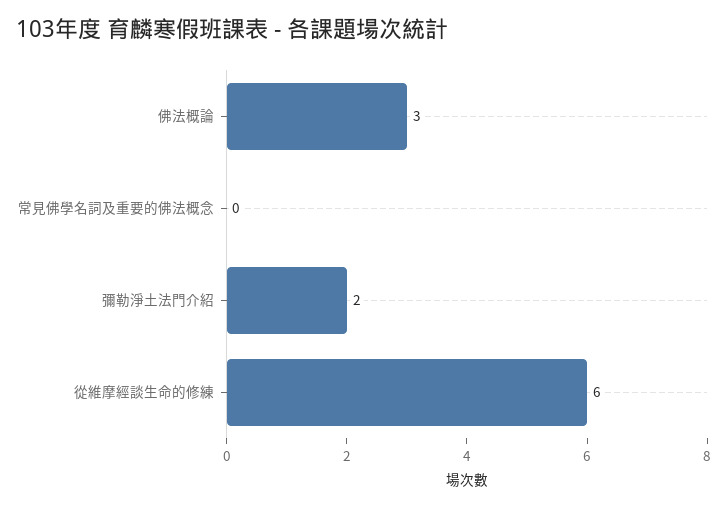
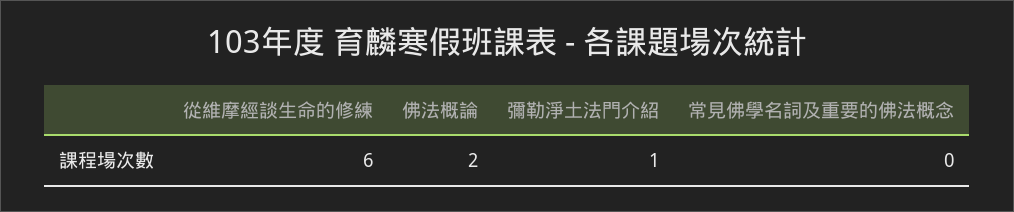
  {
-   "佛法概論": 3,
+   "佛法概論": 2,
    "常見佛學名詞及重要的佛法概念": 0,
-   "彌勒淨土法門介紹": 2,
+   "彌勒淨土法門介紹": 1,
    "從維摩經談生命的修練": 6
  }

